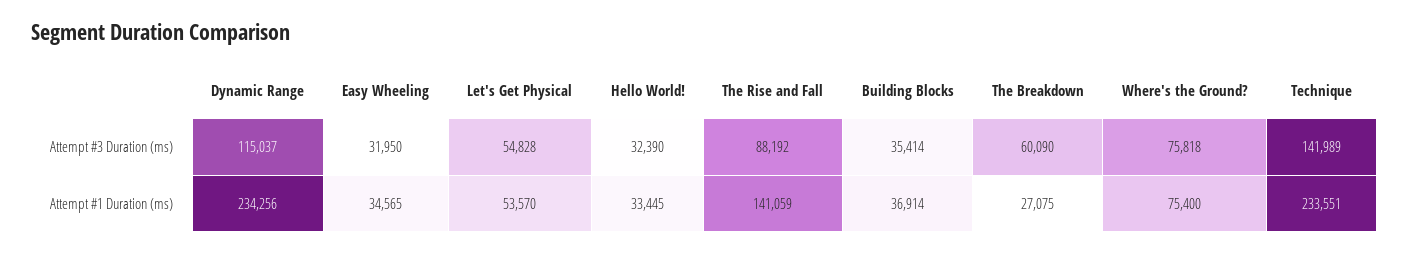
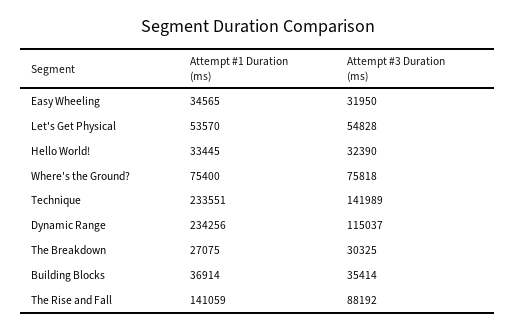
  {
    "Dynamic Range": {
      "Attempt #3 Duration (ms)": 115037,
      "Attempt #1 Duration (ms)": 234256
    },
    "Easy Wheeling": {
      "Attempt #3 Duration (ms)": 31950,
      "Attempt #1 Duration (ms)": 34565
    },
    "Let's Get Physical": {
      "Attempt #3 Duration (ms)": 54828,
      "Attempt #1 Duration (ms)": 53570
    },
    "Hello World!": {
      "Attempt #3 Duration (ms)": 32390,
      "Attempt #1 Duration (ms)": 33445
    },
    "The Rise and Fall": {
      "Attempt #3 Duration (ms)": 88192,
      "Attempt #1 Duration (ms)": 141059
    },
    "Building Blocks": {
      "Attempt #3 Duration (ms)": 35414,
      "Attempt #1 Duration (ms)": 36914
    },
    "The Breakdown": {
-     "Attempt #3 Duration (ms)": 60090,
+     "Attempt #3 Duration (ms)": 30325,
      "Attempt #1 Duration (ms)": 27075
    },
    "Where's the Ground?": {
      "Attempt #3 Duration (ms)": 75818,
      "Attempt #1 Duration (ms)": 75400
    },
    "Technique": {
      "Attempt #3 Duration (ms)": 141989,
      "Attempt #1 Duration (ms)": 233551
    }
  }

